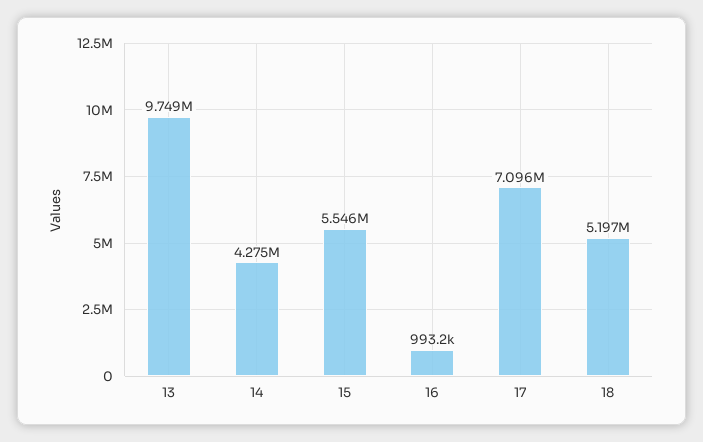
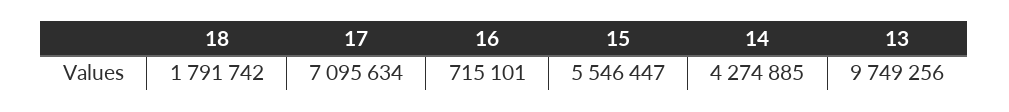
  {
    "13": 9749256,
    "14": 4274885,
    "15": 5546447,
-   "16": 993200,
+   "16": 715101,
    "17": 7095634,
-   "18": 5197000
+   "18": 1791742
  }

